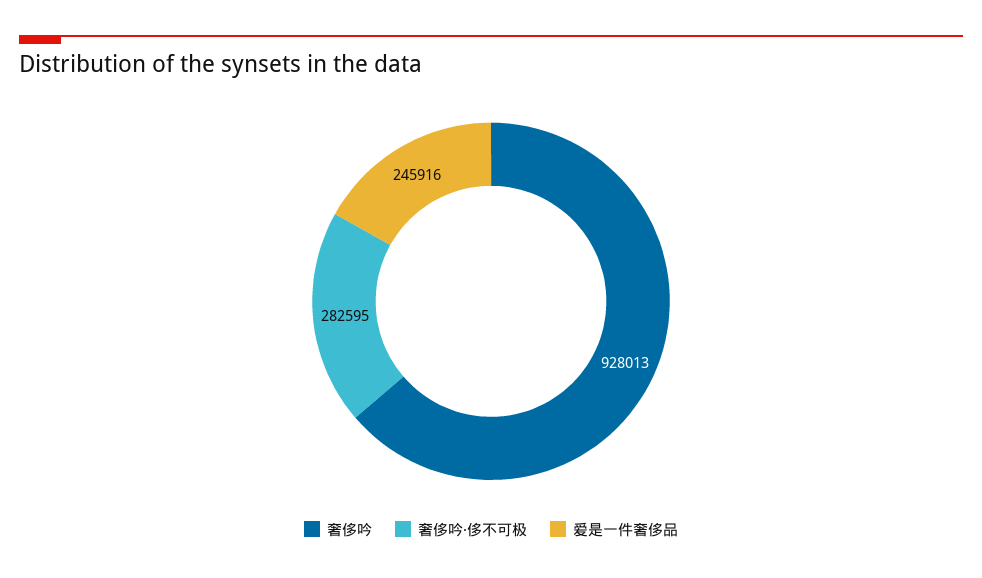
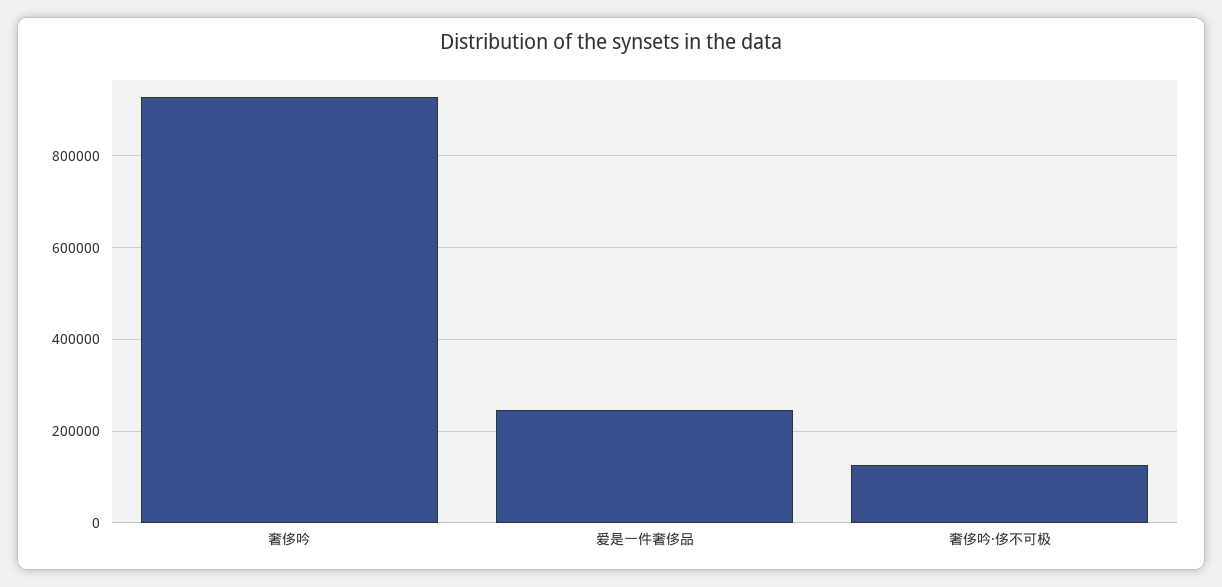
  {
    "奢侈吟": 928013,
-   "奢侈吟·侈不可极": 282595,
+   "奢侈吟·侈不可极": 120000,
    "爱是一件奢侈品": 245916
  }

